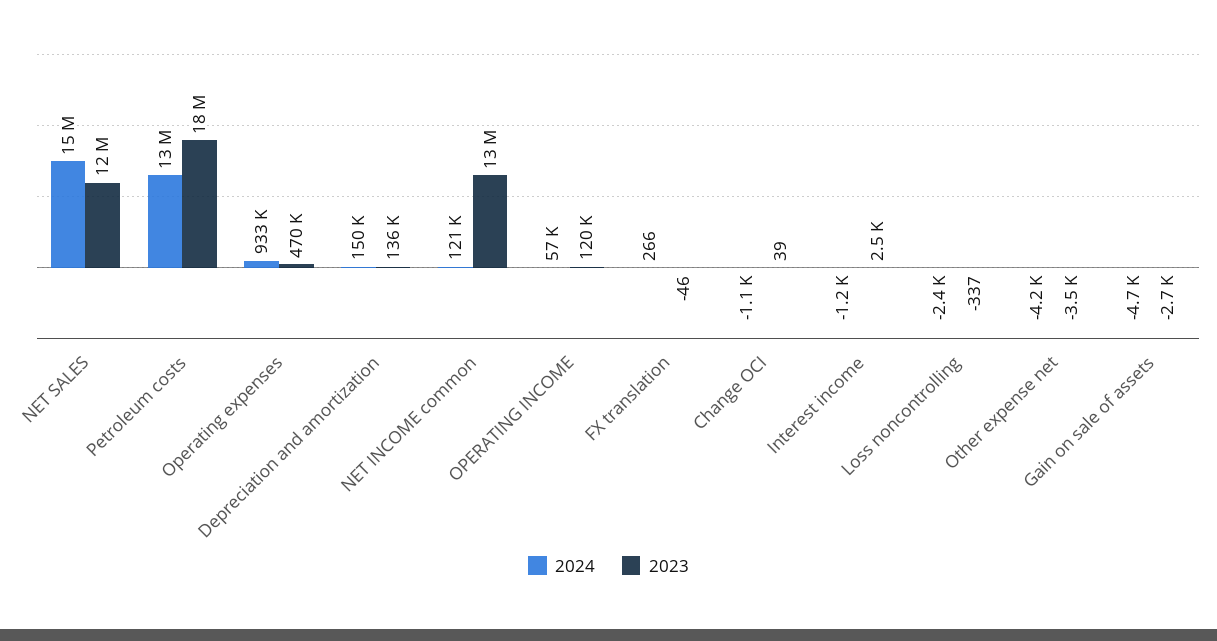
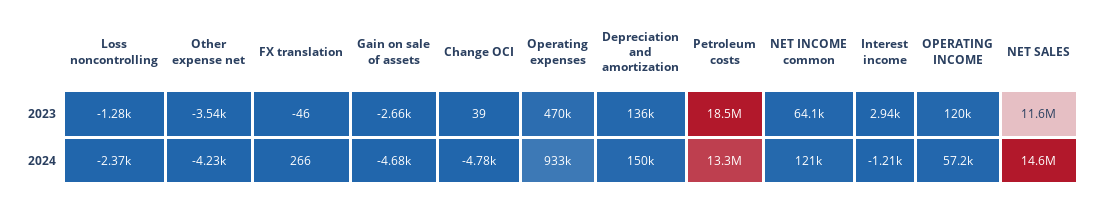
  {
    "2024": {
      "NET SALES": 14600000,
      "Petroleum costs": 13300000,
      "Operating expenses": 933000,
      "Depreciation and amortization": 150000,
      "NET INCOME common": 121000,
      "OPERATING INCOME": 57200,
      "FX translation": 266,
-     "Change OCI": -1100,
+     "Change OCI": -4780,
      "Interest income": -1210,
      "Loss noncontrolling": -2370,
      "Other expense net": -4230,
      "Gain on sale of assets": -4680
    },
    "2023": {
      "NET SALES": 11600000,
      "Petroleum costs": 18500000,
      "Operating expenses": 470000,
      "Depreciation and amortization": 136000,
-     "NET INCOME common": 13000000,
+     "NET INCOME common": 64100,
      "OPERATING INCOME": 120000,
      "FX translation": -46,
      "Change OCI": 39,
-     "Interest income": 2500,
+     "Interest income": 2940,
-     "Loss noncontrolling": -337,
+     "Loss noncontrolling": -1280,
      "Other expense net": -3540,
      "Gain on sale of assets": -2660
    }
  }

